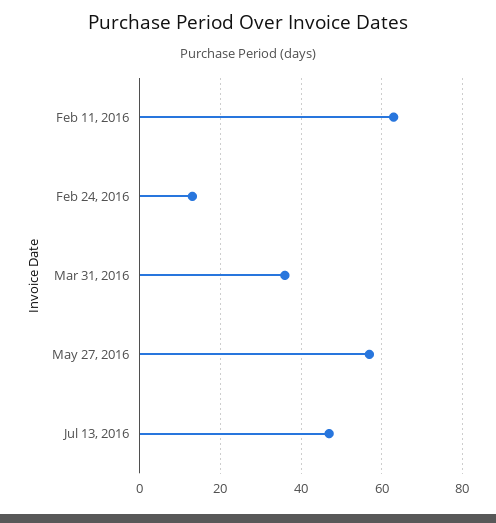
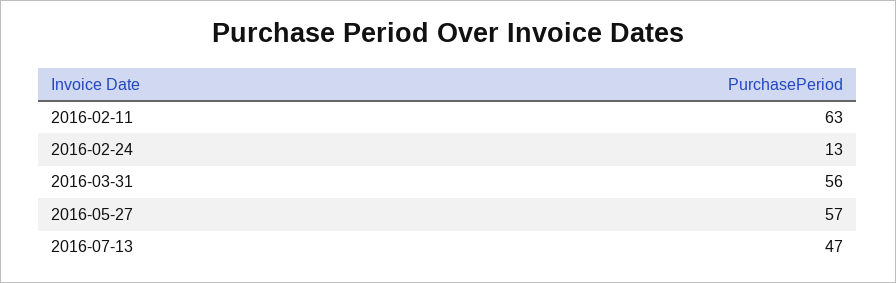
  {
    "Feb 11, 2016": 63,
    "Feb 24, 2016": 13,
-   "Mar 31, 2016": 35,
+   "Mar 31, 2016": 56,
    "May 27, 2016": 57,
    "Jul 13, 2016": 47
  }

